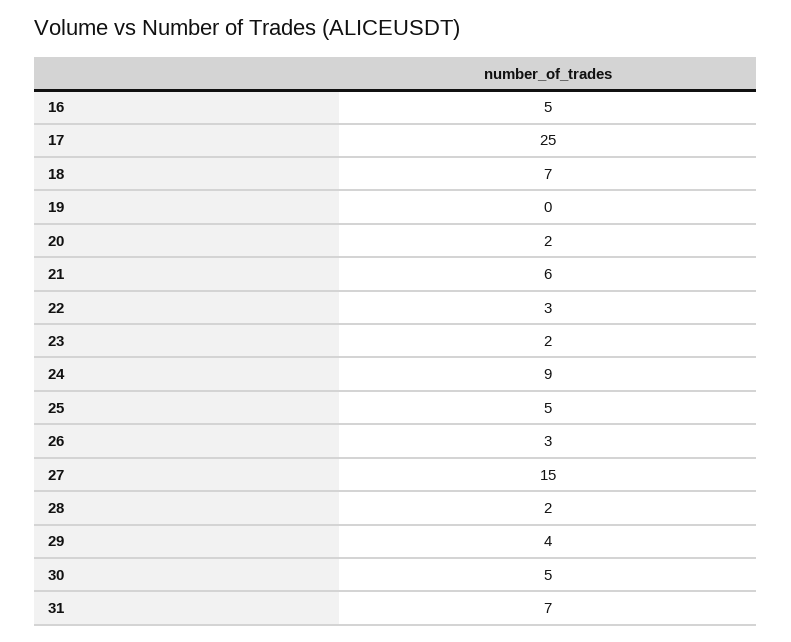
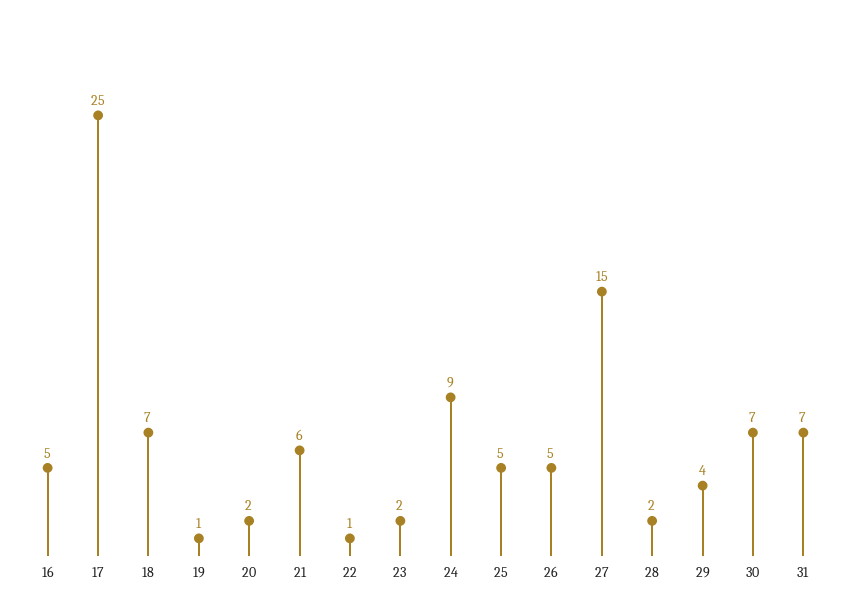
  {
    "16": 5,
    "17": 25,
    "18": 7,
-   "19": 0,
+   "19": 1,
    "20": 2,
    "21": 6,
-   "22": 3,
+   "22": 1,
    "23": 2,
    "24": 9,
    "25": 5,
-   "26": 3,
+   "26": 5,
    "27": 15,
    "28": 2,
    "29": 4,
-   "30": 5,
+   "30": 7,
    "31": 7
  }

